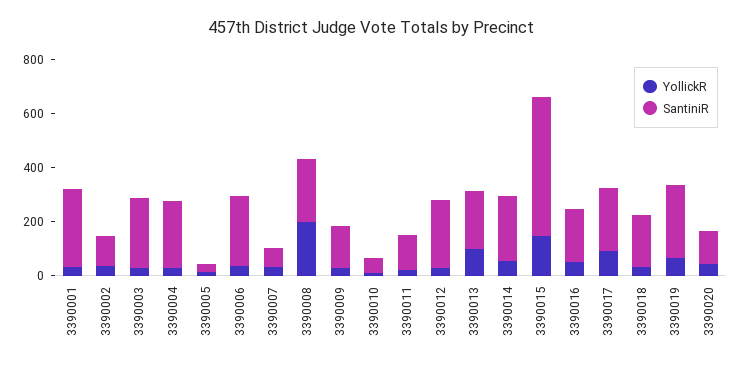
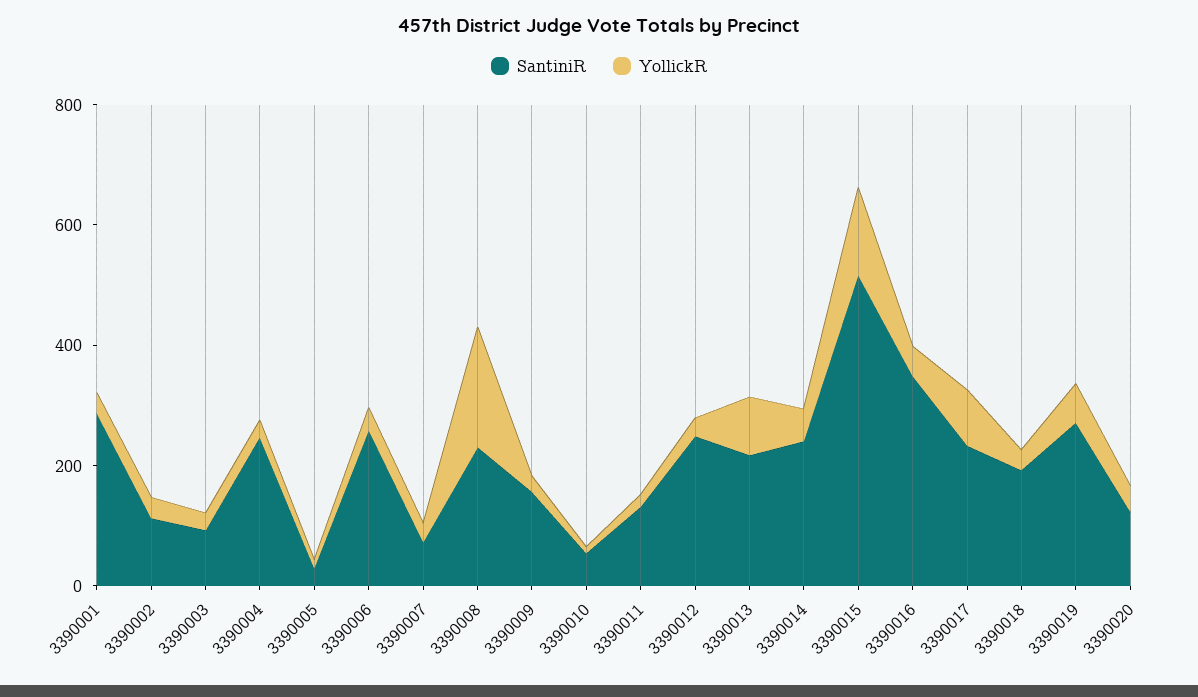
  {
    "YollickR": {
      "3390001": 50,
      "3390002": 50,
      "3390003": 50,
      "3390004": 50,
      "3390005": 0,
      "3390006": 50,
      "3390007": 50,
      "3390008": 200,
      "3390009": 50,
      "3390010": 0,
      "3390011": 0,
      "3390012": 50,
      "3390013": 100,
      "3390014": 50,
      "3390015": 150,
      "3390016": 50,
      "3390017": 100,
      "3390018": 50,
      "3390019": 50,
      "3390020": 50
    },
    "SantiniR": {
      "3390001": 300,
      "3390002": 100,
-     "3390003": 250,
+     "3390003": 100,
      "3390004": 250,
      "3390005": 50,
      "3390006": 250,
      "3390007": 50,
      "3390008": 250,
      "3390009": 150,
      "3390010": 50,
      "3390011": 150,
      "3390012": 250,
      "3390013": 200,
      "3390014": 250,
      "3390015": 500,
-     "3390016": 200,
+     "3390016": 350,
      "3390017": 250,
      "3390018": 200,
      "3390019": 250,
      "3390020": 100
    }
  }

